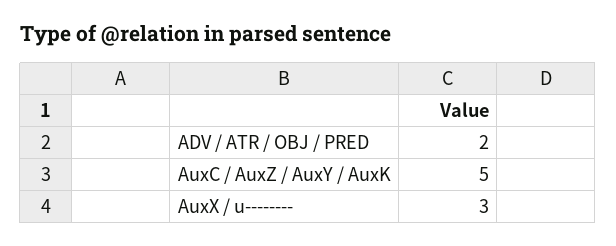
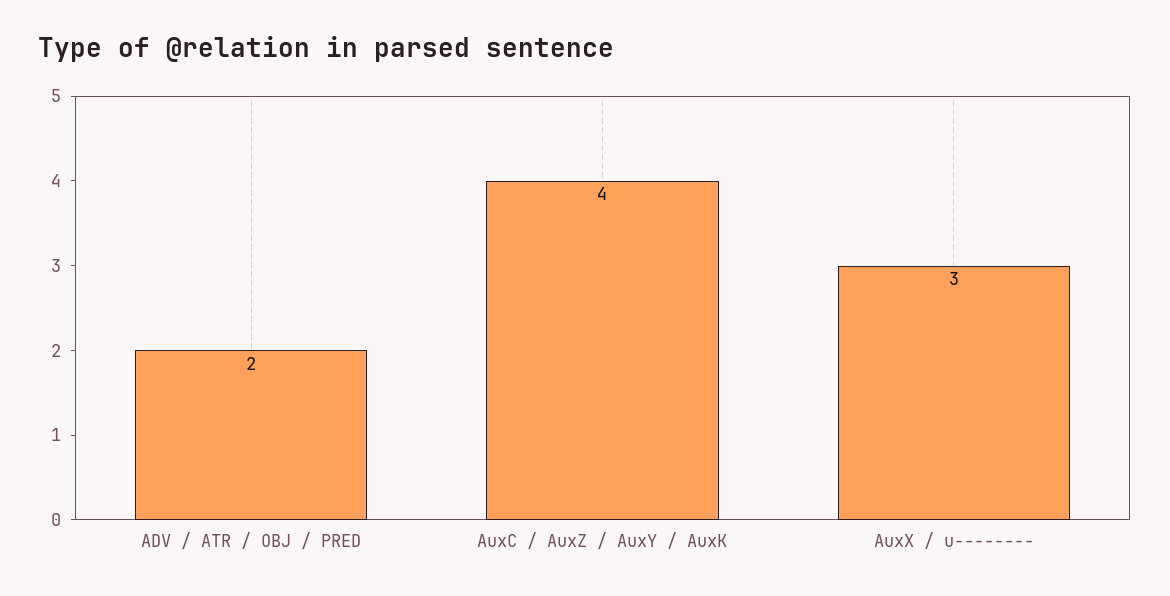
  {
    "ADV / ATR / OBJ / PRED": 2,
-   "AuxC / AuxZ / AuxY / AuxK": 5,
+   "AuxC / AuxZ / AuxY / AuxK": 4,
    "AuxX / u--------": 3
  }

